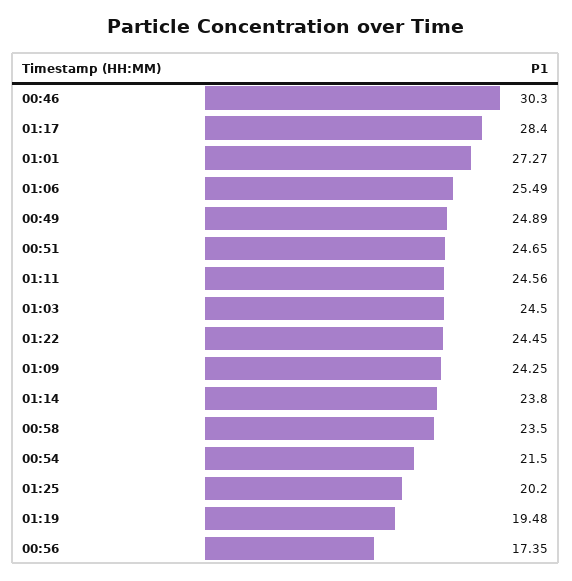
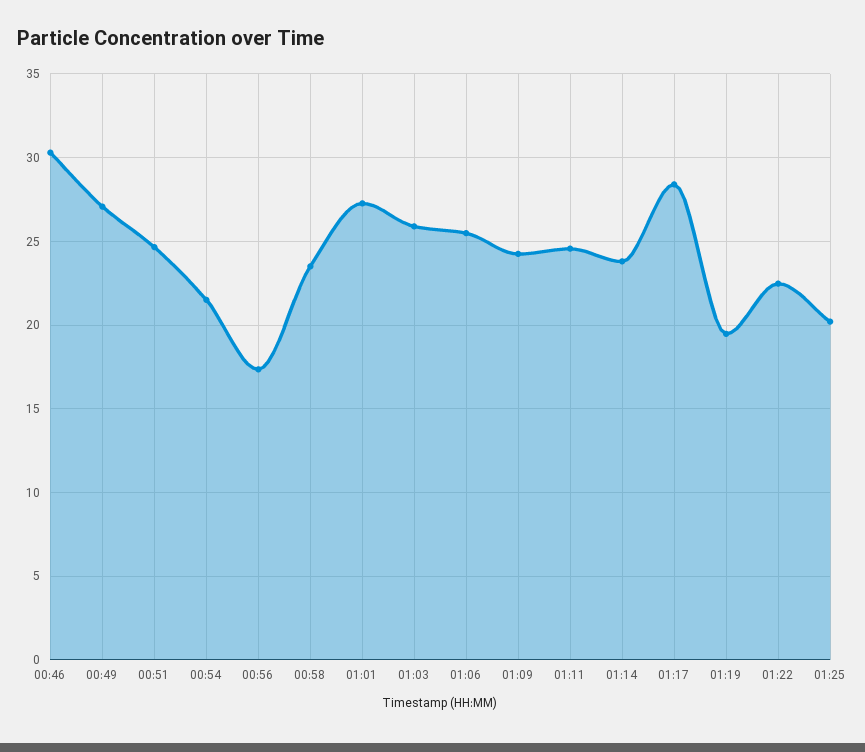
  {
    "00:46": 30.3,
    "01:17": 28.4,
    "01:01": 27.27,
    "01:06": 25.49,
-   "00:49": 24.89,
+   "00:49": 27,
    "00:51": 24.65,
    "01:11": 24.56,
-   "01:03": 24.5,
+   "01:03": 26,
-   "01:22": 24.45,
+   "01:22": 22.5,
    "01:09": 24.25,
    "01:14": 23.8,
    "00:58": 23.5,
    "00:54": 21.5,
    "01:25": 20.2,
    "01:19": 19.48,
    "00:56": 17.35
  }

